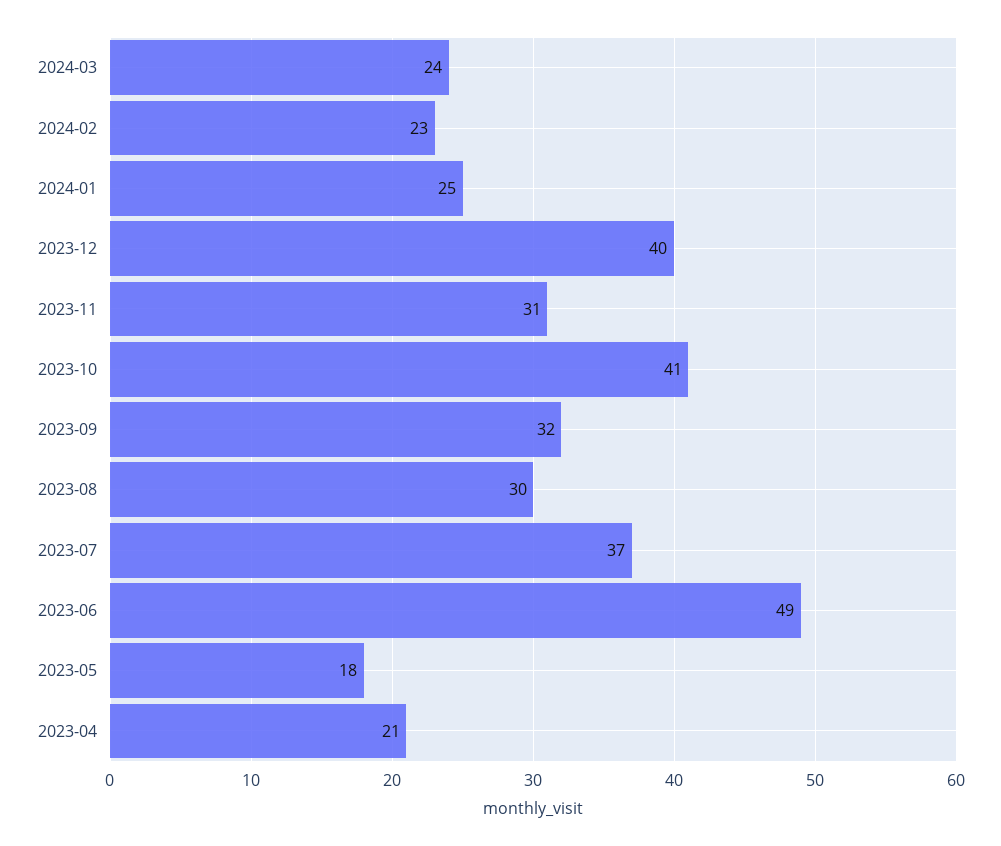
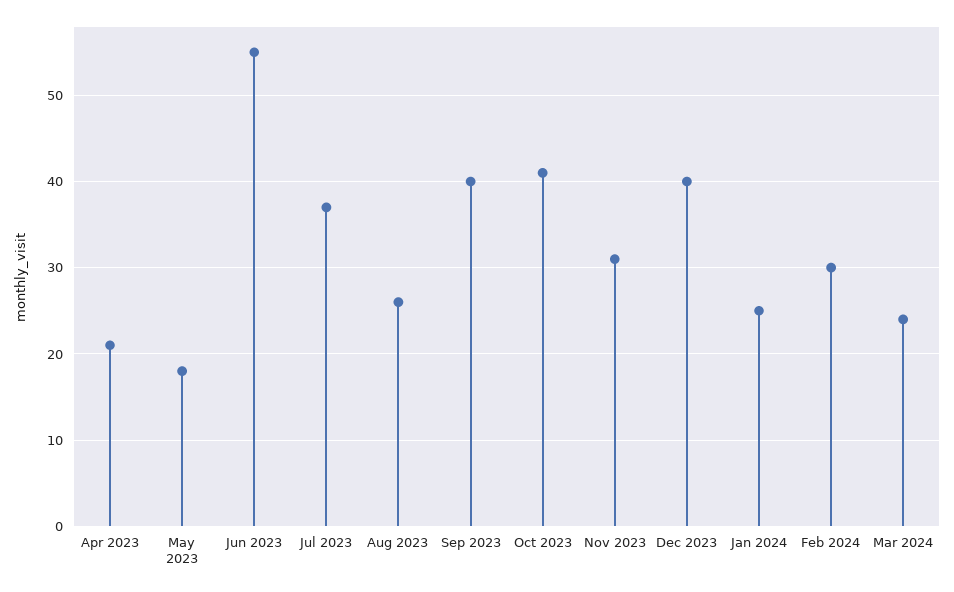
  {
    "2024-03": 24,
-   "2024-02": 23,
+   "2024-02": 30,
    "2024-01": 25,
    "2023-12": 40,
    "2023-11": 31,
    "2023-10": 41,
-   "2023-09": 32,
+   "2023-09": 40,
-   "2023-08": 30,
+   "2023-08": 26,
    "2023-07": 37,
-   "2023-06": 49,
+   "2023-06": 55,
    "2023-05": 18,
    "2023-04": 21
  }

